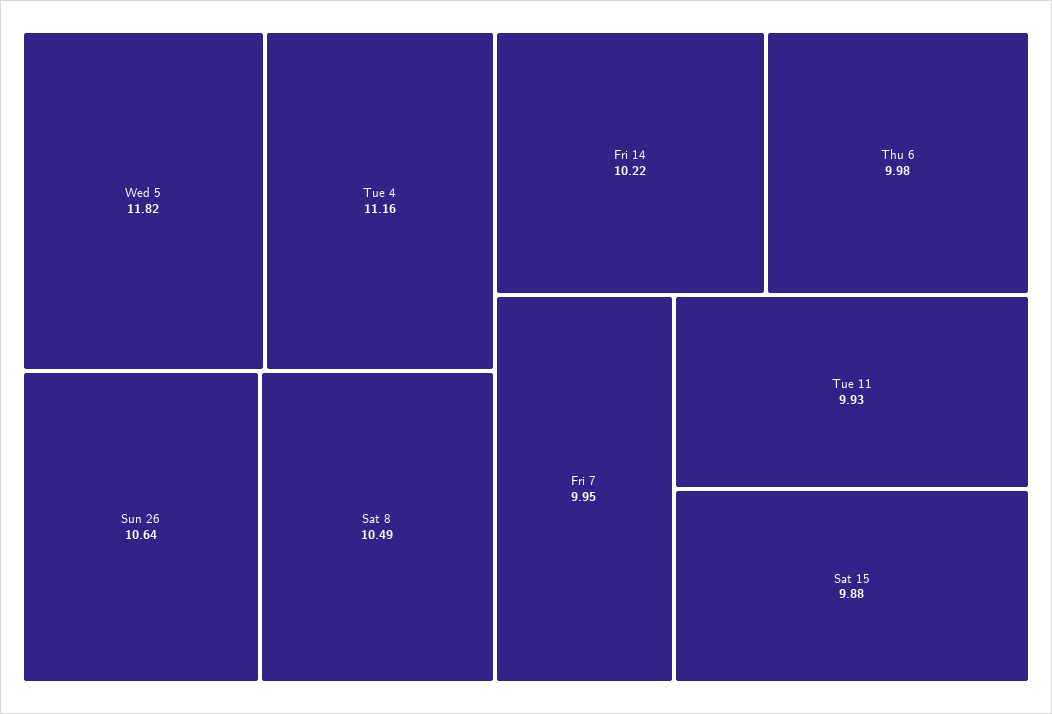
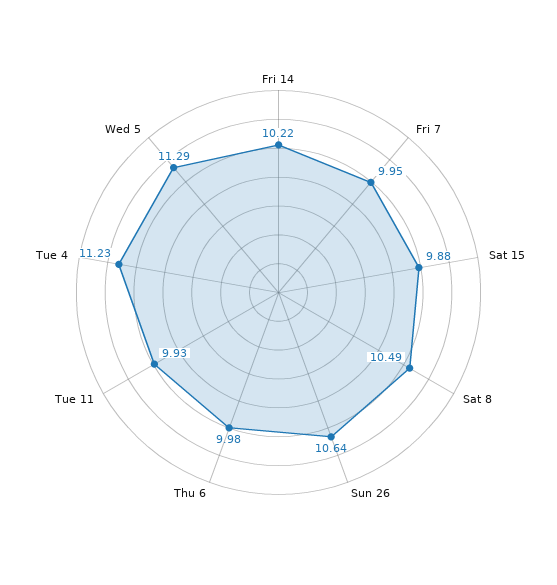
  {
-   "Wed 5": 11.82,
+   "Wed 5": 11.29,
-   "Tue 4": 11.16,
+   "Tue 4": 11.23,
    "Sun 26": 10.64,
    "Sat 8": 10.49,
    "Fri 14": 10.22,
    "Thu 6": 9.98,
    "Fri 7": 9.95,
    "Tue 11": 9.93,
    "Sat 15": 9.88
  }

